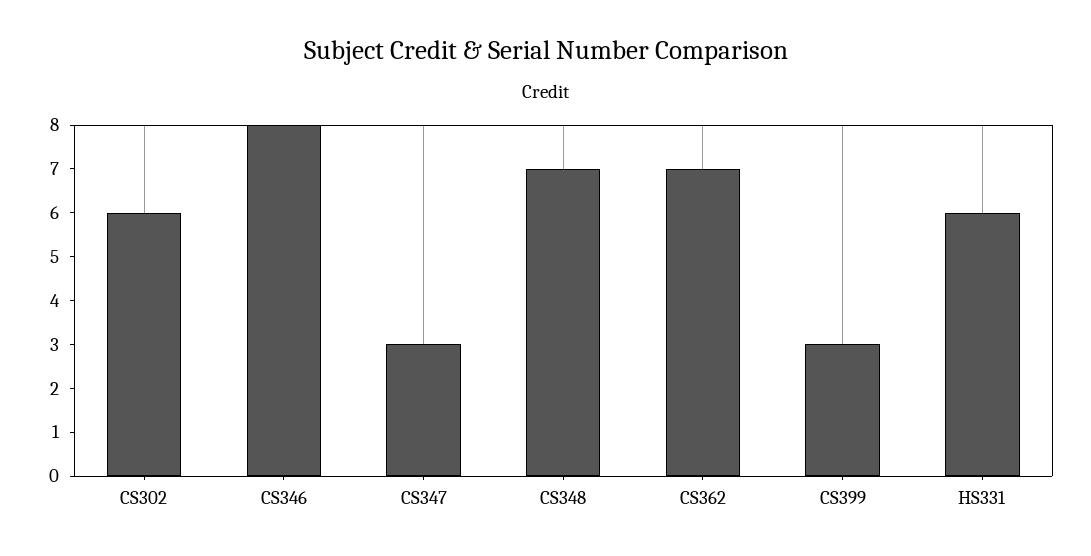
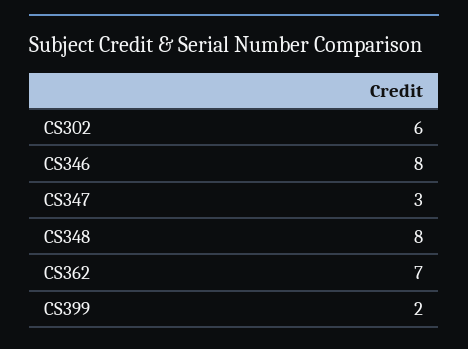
  {
    "CS302": 6,
    "CS346": 8,
    "CS347": 3,
-   "CS348": 7,
+   "CS348": 8,
    "CS362": 7,
-   "CS399": 3,
+   "CS399": 2
-   "HS331": 6
  }

